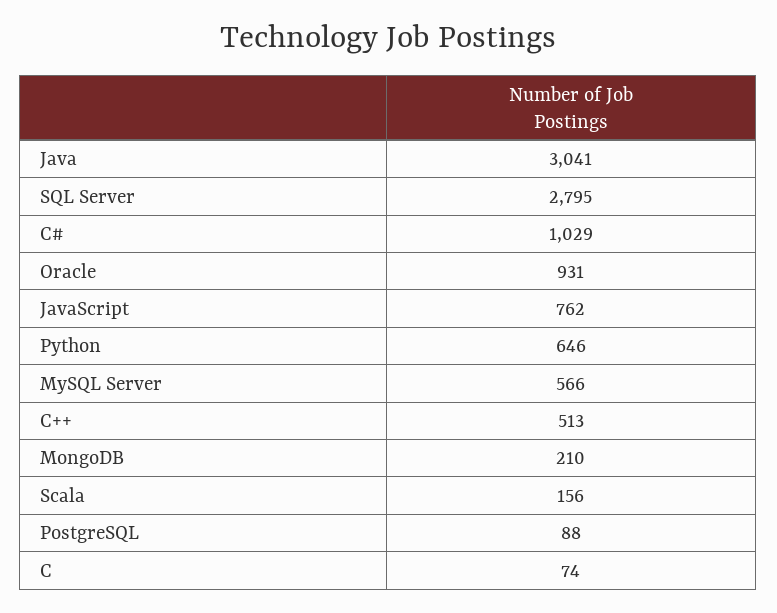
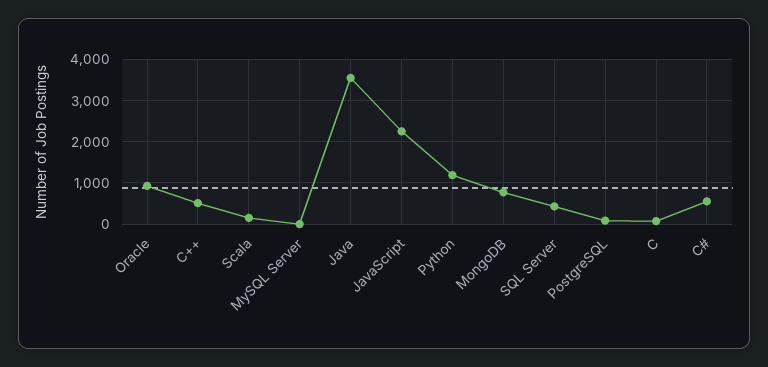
  {
-   "Java": 3041,
+   "Java": 3600,
-   "SQL Server": 2795,
+   "SQL Server": 400,
-   "C#": 1029,
+   "C#": 600,
    "Oracle": 931,
-   "JavaScript": 762,
+   "JavaScript": 2200,
-   "Python": 646,
+   "Python": 1200,
-   "MySQL Server": 566,
+   "MySQL Server": 0,
    "C++": 513,
-   "MongoDB": 210,
+   "MongoDB": 800,
    "Scala": 156,
    "PostgreSQL": 88,
    "C": 74
  }

